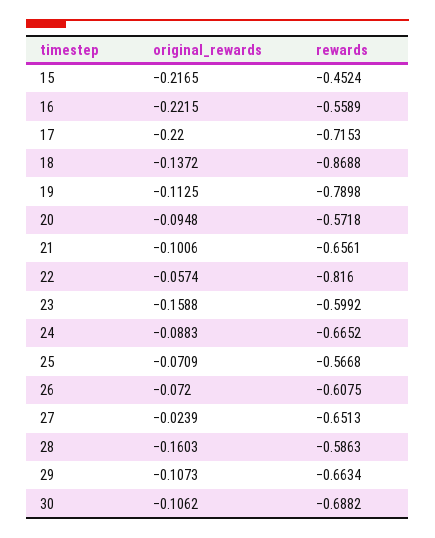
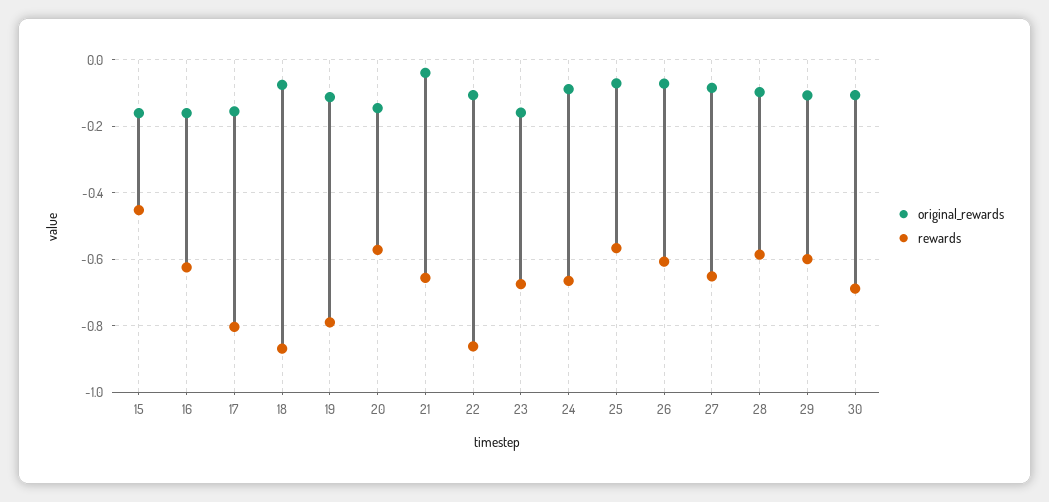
  {
    "original_rewards": {
-     "15": -0.2165,
+     "15": -0.16,
-     "16": -0.2215,
+     "16": -0.16,
-     "17": -0.22,
+     "17": -0.16,
-     "18": -0.1372,
+     "18": -0.08,
      "19": -0.1125,
-     "20": -0.0948,
+     "20": -0.14,
-     "21": -0.1006,
+     "21": -0.04,
-     "22": -0.0574,
+     "22": -0.1,
      "23": -0.1588,
      "24": -0.0883,
      "25": -0.0709,
      "26": -0.072,
-     "27": -0.0239,
+     "27": -0.08,
-     "28": -0.1603,
+     "28": -0.1,
      "29": -0.1073,
      "30": -0.1062
    },
    "rewards": {
      "15": -0.4524,
-     "16": -0.5589,
+     "16": -0.62,
-     "17": -0.7153,
+     "17": -0.8,
      "18": -0.8688,
      "19": -0.7898,
      "20": -0.5718,
      "21": -0.6561,
-     "22": -0.816,
+     "22": -0.86,
-     "23": -0.5992,
+     "23": -0.68,
      "24": -0.6652,
      "25": -0.5668,
      "26": -0.6075,
      "27": -0.6513,
      "28": -0.5863,
-     "29": -0.6634,
+     "29": -0.6,
      "30": -0.6882
    }
  }

